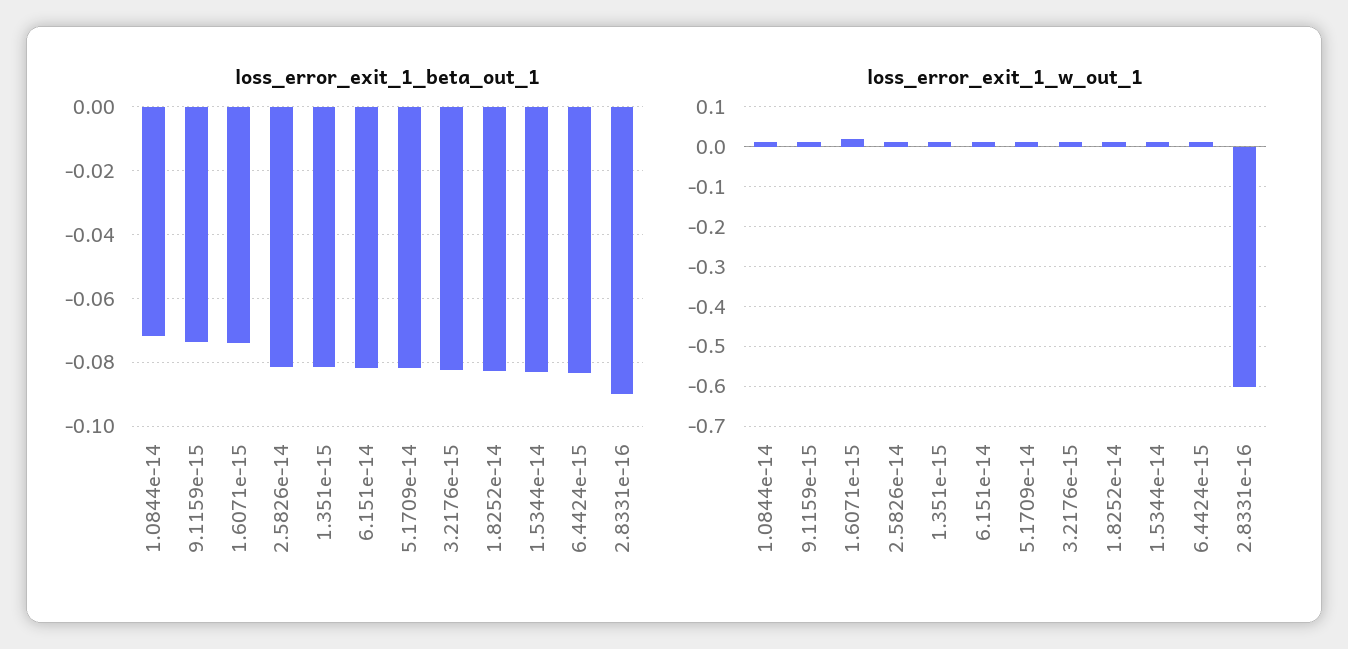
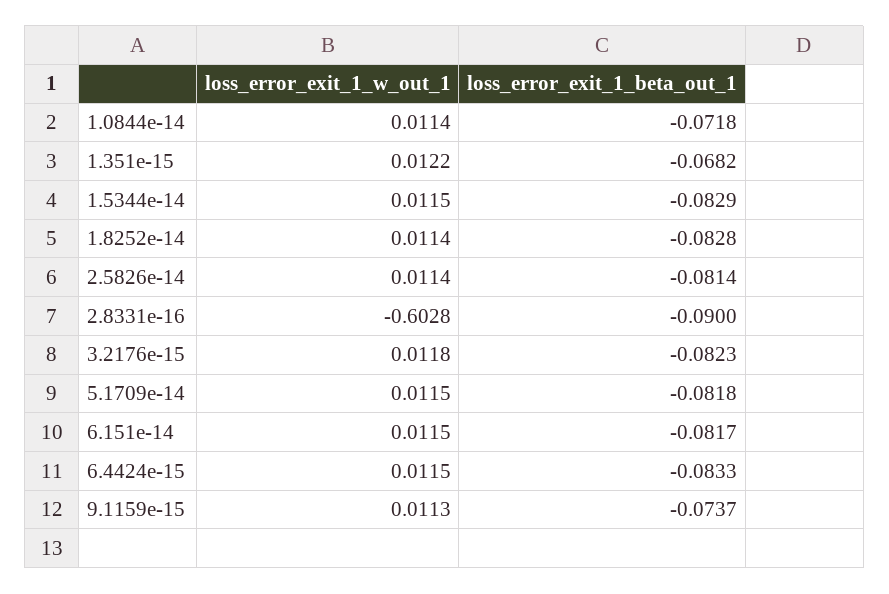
  {
    "loss_error_exit_1_beta_out_1": {
      "1.0844e-14": -0.0718,
      "9.1159e-15": -0.0737,
-     "1.6071e-15": -0.074,
      "2.5826e-14": -0.0814,
-     "1.351e-15": -0.082,
+     "1.351e-15": -0.0682,
      "6.151e-14": -0.0817,
      "5.1709e-14": -0.0818,
      "3.2176e-15": -0.0823,
      "1.8252e-14": -0.0828,
      "1.5344e-14": -0.0829,
      "6.4424e-15": -0.0833,
      "2.8331e-16": -0.09
    },
    "loss_error_exit_1_w_out_1": {
      "1.0844e-14": 0.0114,
      "9.1159e-15": 0.0113,
-     "1.6071e-15": 0.02,
      "2.5826e-14": 0.0114,
      "1.351e-15": 0.0122,
      "6.151e-14": 0.0115,
      "5.1709e-14": 0.0115,
      "3.2176e-15": 0.0118,
      "1.8252e-14": 0.0114,
      "1.5344e-14": 0.0115,
      "6.4424e-15": 0.0115,
      "2.8331e-16": -0.6028
    }
  }

